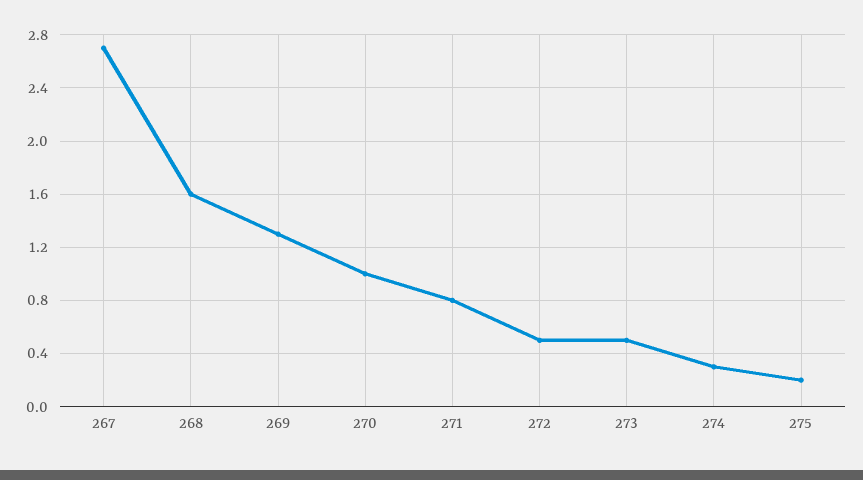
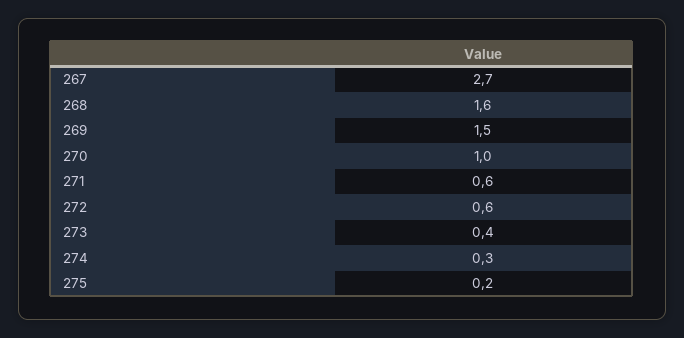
  {
    "267": 2.7,
    "268": 1.6,
-   "269": 1.3,
+   "269": 1.5,
    "270": 1,
-   "271": 0.8,
+   "271": 0.6,
-   "272": 0.5,
+   "272": 0.6,
-   "273": 0.5,
+   "273": 0.4,
    "274": 0.3,
    "275": 0.2
  }

